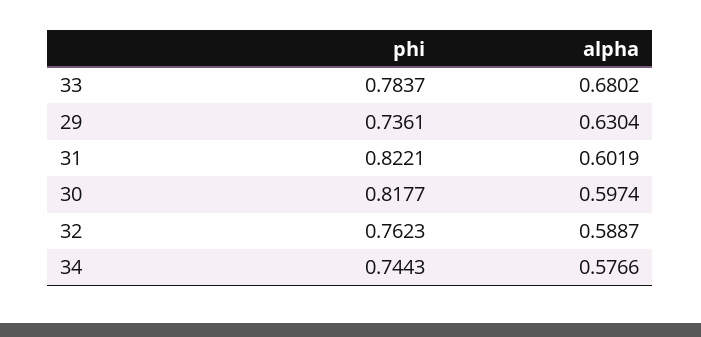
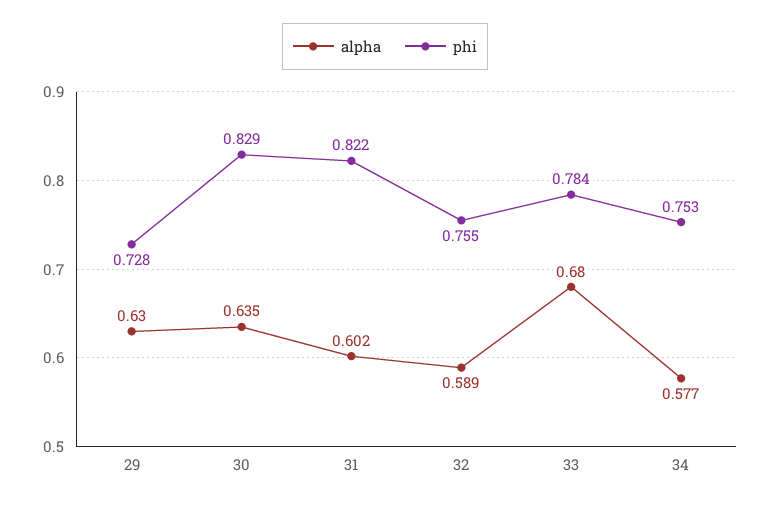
  {
    "phi": {
      "33": 0.7837,
-     "29": 0.7361,
+     "29": 0.728,
      "31": 0.8221,
-     "30": 0.8177,
+     "30": 0.829,
-     "32": 0.7623,
+     "32": 0.755,
-     "34": 0.7443
+     "34": 0.753
    },
    "alpha": {
      "33": 0.6802,
      "29": 0.6304,
      "31": 0.6019,
-     "30": 0.5974,
+     "30": 0.635,
      "32": 0.5887,
      "34": 0.5766
    }
  }

